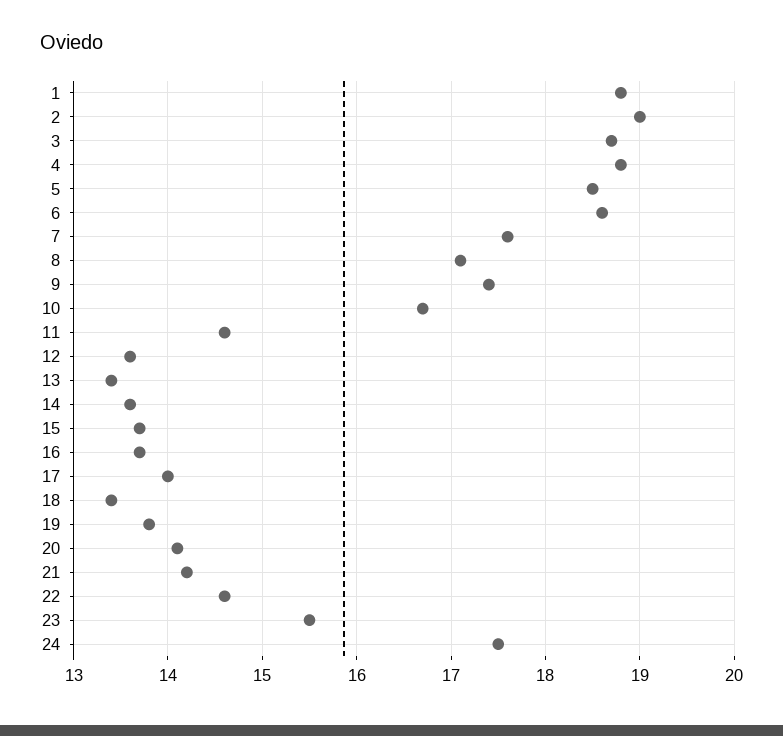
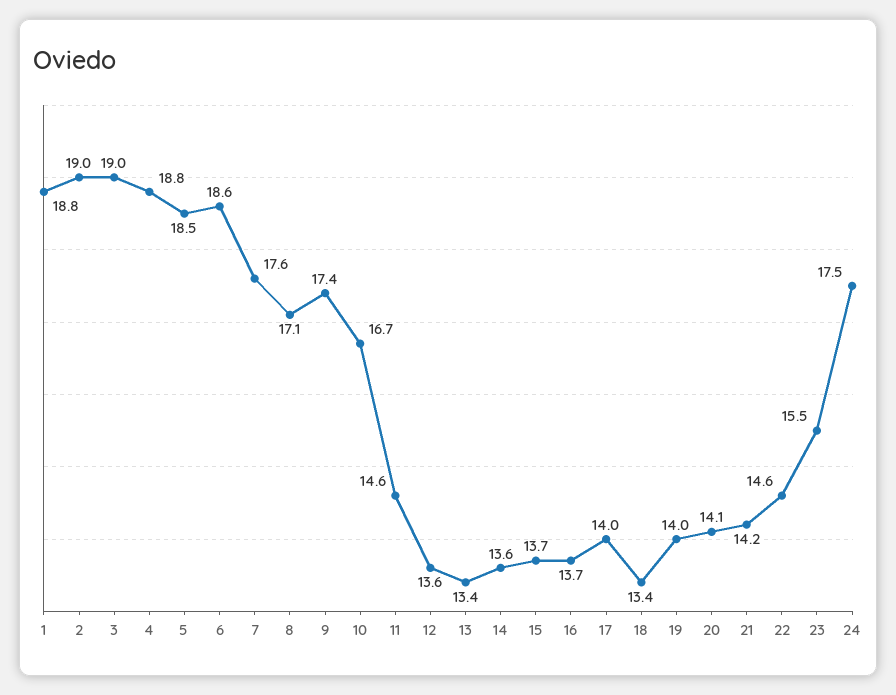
  {
    "1": 18.8,
    "2": 19,
-   "3": 18.7,
+   "3": 19,
    "4": 18.8,
    "5": 18.5,
    "6": 18.6,
    "7": 17.6,
    "8": 17.1,
    "9": 17.4,
    "10": 16.7,
    "11": 14.6,
    "12": 13.6,
    "13": 13.4,
    "14": 13.6,
    "15": 13.7,
    "16": 13.7,
    "17": 14,
    "18": 13.4,
-   "19": 13.8,
+   "19": 14,
    "20": 14.1,
    "21": 14.2,
    "22": 14.6,
    "23": 15.5,
    "24": 17.5
  }

